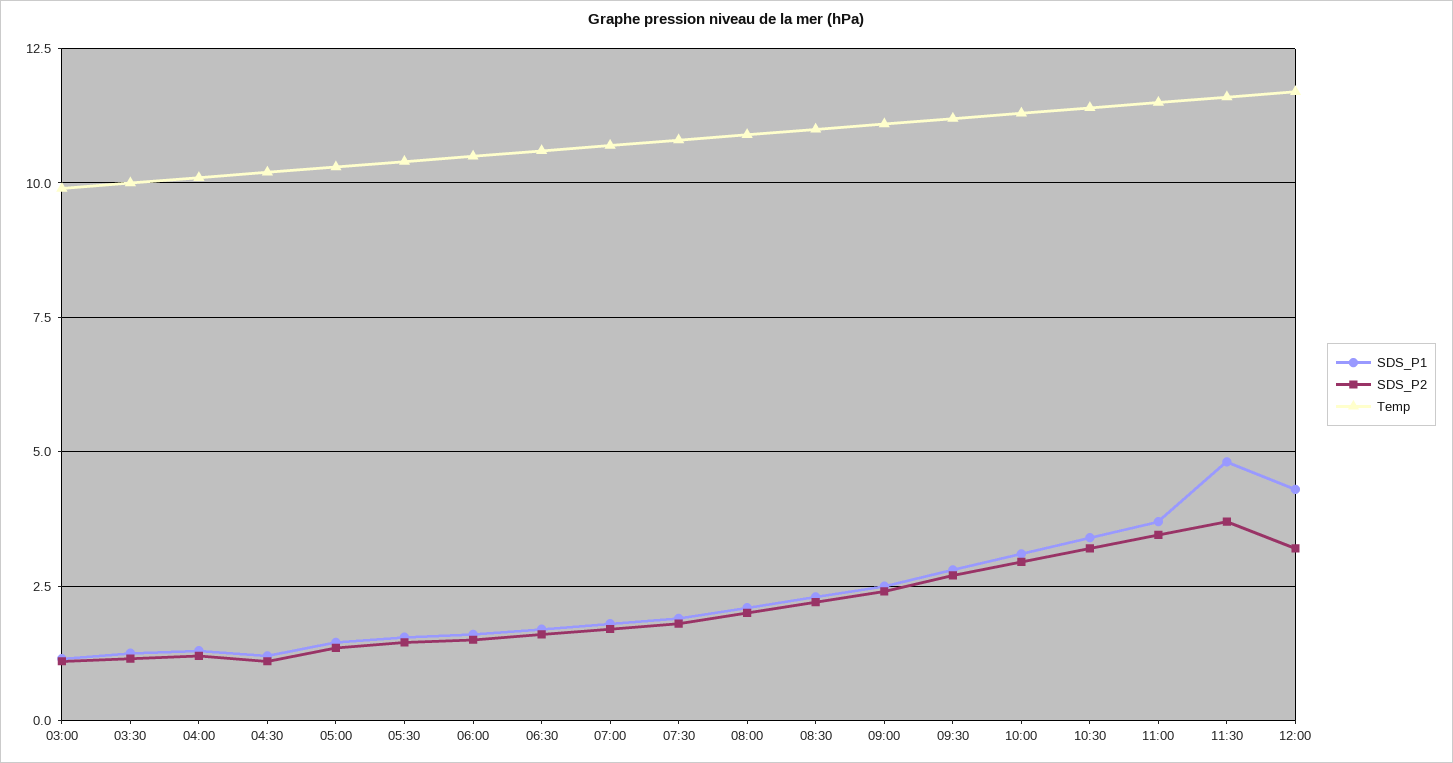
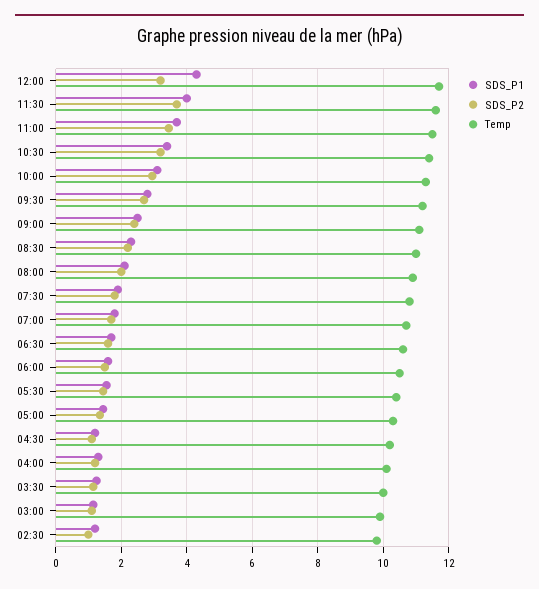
  {
    "SDS_P1": {
      "03:00": 1.2,
      "03:30": 1.2,
      "04:00": 1.4,
      "04:30": 1.2,
      "05:00": 1.4,
      "05:30": 1.6,
      "06:00": 1.6,
      "06:30": 1.8,
      "07:00": 1.8,
      "07:30": 2,
      "08:00": 2.2,
      "08:30": 2.4,
      "09:00": 2.6,
      "09:30": 2.8,
      "10:00": 3.2,
      "10:30": 3.4,
      "11:00": 3.8,
-     "11:30": 4.75,
+     "11:30": 4,
-     "12:00": 4.4
+     "12:00": 4.4,
+     "02:30": 1.2
    },
    "SDS_P2": {
      "03:00": 1.2,
      "03:30": 1.2,
      "04:00": 1.2,
      "04:30": 1.2,
      "05:00": 1.4,
      "05:30": 1.4,
      "06:00": 1.6,
      "06:30": 1.6,
      "07:00": 1.8,
      "07:30": 1.8,
      "08:00": 2,
      "08:30": 2.2,
      "09:00": 2.4,
      "09:30": 2.8,
      "10:00": 3,
      "10:30": 3.2,
      "11:00": 3.4,
      "11:30": 3.8,
-     "12:00": 3.2
+     "12:00": 3.2,
+     "02:30": 1
    },
    "Temp": {
      "03:00": 10,
      "03:30": 10,
      "04:00": 10.2,
      "04:30": 10.2,
      "05:00": 10.4,
      "05:30": 10.4,
      "06:00": 10.6,
      "06:30": 10.6,
      "07:00": 10.8,
      "07:30": 10.8,
      "08:00": 11,
      "08:30": 11,
      "09:00": 11.2,
      "09:30": 11.2,
      "10:00": 11.4,
      "10:30": 11.4,
      "11:00": 11.6,
      "11:30": 11.6,
-     "12:00": 11.8
+     "12:00": 11.8,
+     "02:30": 9.8
    }
  }

